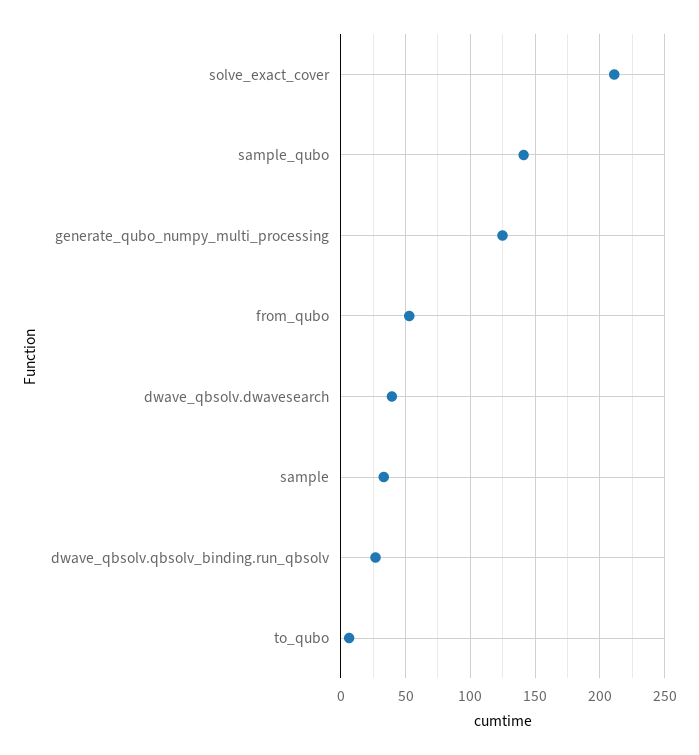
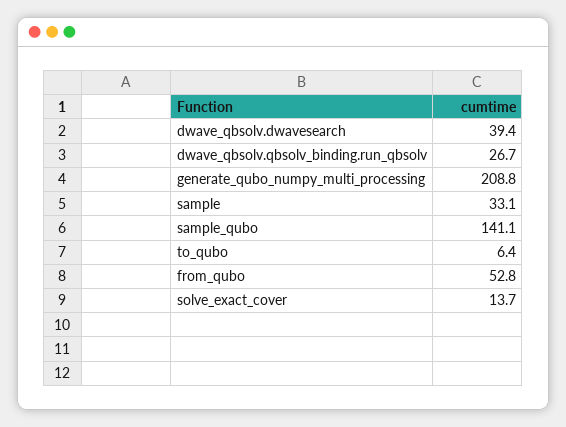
  {
-   "solve_exact_cover": 210,
+   "solve_exact_cover": 13.7,
    "sample_qubo": 141.1,
-   "generate_qubo_numpy_multi_processing": 125,
+   "generate_qubo_numpy_multi_processing": 208.8,
    "from_qubo": 52.8,
    "dwave_qbsolv.dwavesearch": 39.4,
    "sample": 33.1,
    "dwave_qbsolv.qbsolv_binding.run_qbsolv": 26.7,
    "to_qubo": 6.4
  }

